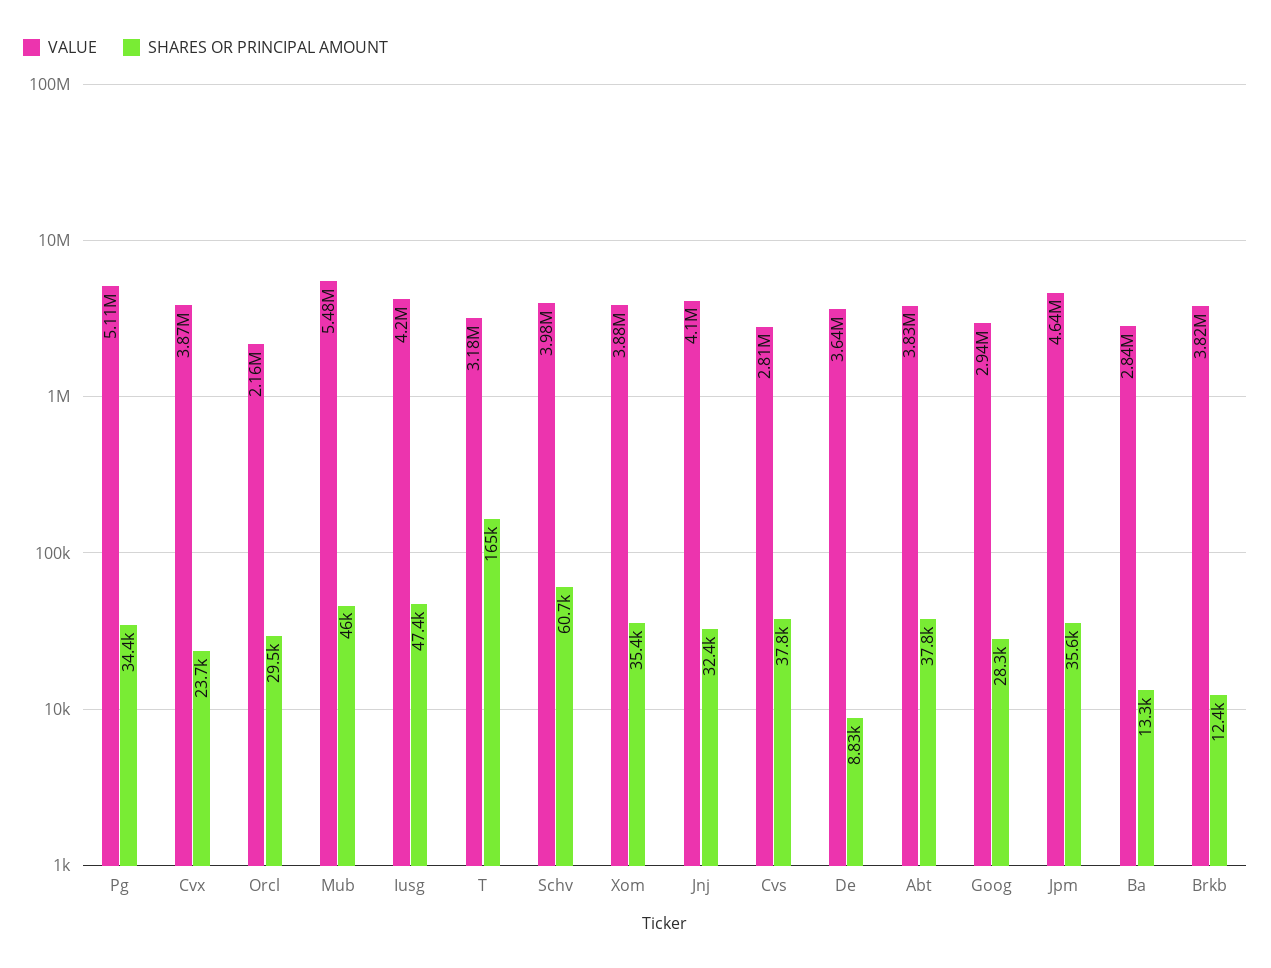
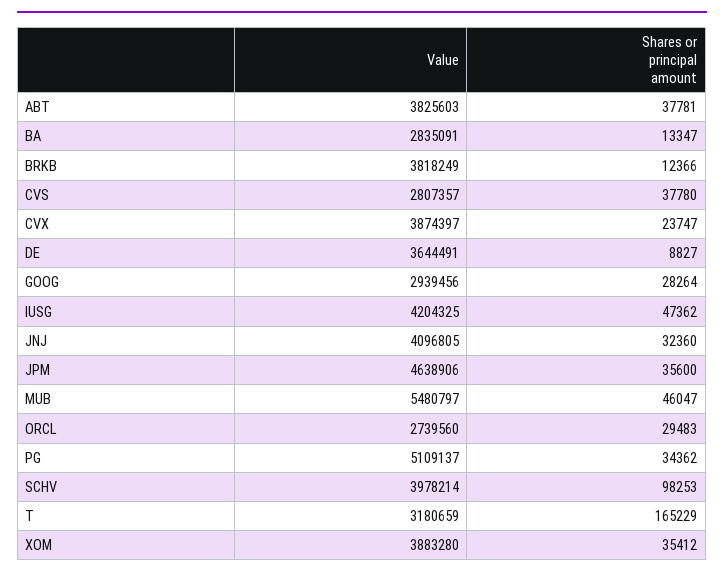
  {
    "VALUE": {
      "Pg": 5109137,
      "Cvx": 3874397,
-     "Orcl": 2160000,
+     "Orcl": 2739560,
      "Mub": 5480797,
      "Iusg": 4204325,
      "T": 3180659,
      "Schv": 3978214,
      "Xom": 3883280,
      "Jnj": 4096805,
      "Cvs": 2807357,
      "De": 3644491,
      "Abt": 3825603,
      "Goog": 2939456,
      "Jpm": 4638906,
      "Ba": 2835091,
      "Brkb": 3818249
    },
    "SHARES OR PRINCIPAL AMOUNT": {
      "Pg": 34362,
      "Cvx": 23747,
      "Orcl": 29483,
      "Mub": 46047,
      "Iusg": 47362,
      "T": 165229,
-     "Schv": 60700,
+     "Schv": 98253,
      "Xom": 35412,
      "Jnj": 32360,
      "Cvs": 37780,
      "De": 8827,
      "Abt": 37781,
      "Goog": 28264,
      "Jpm": 35600,
      "Ba": 13347,
      "Brkb": 12366
    }
  }

